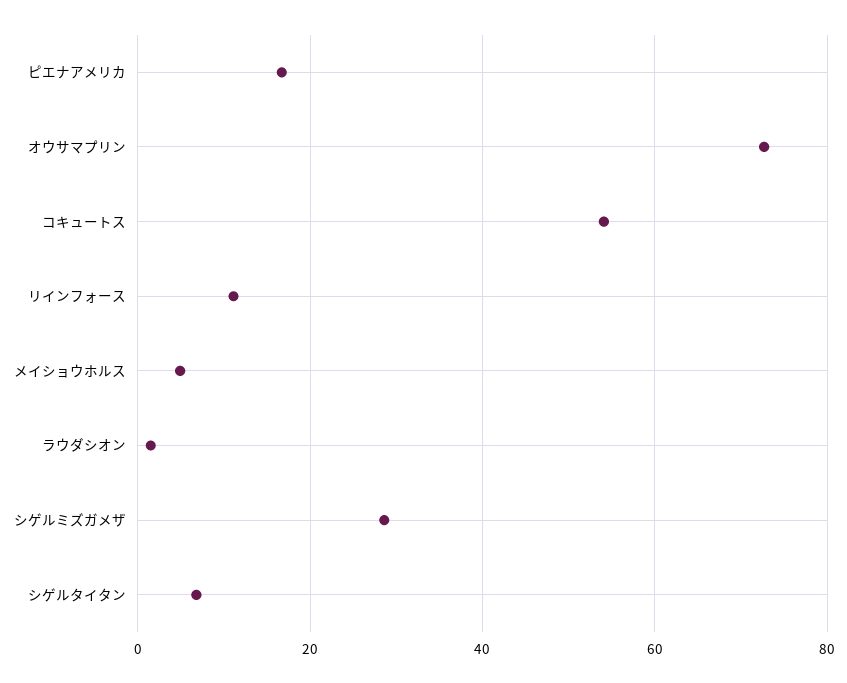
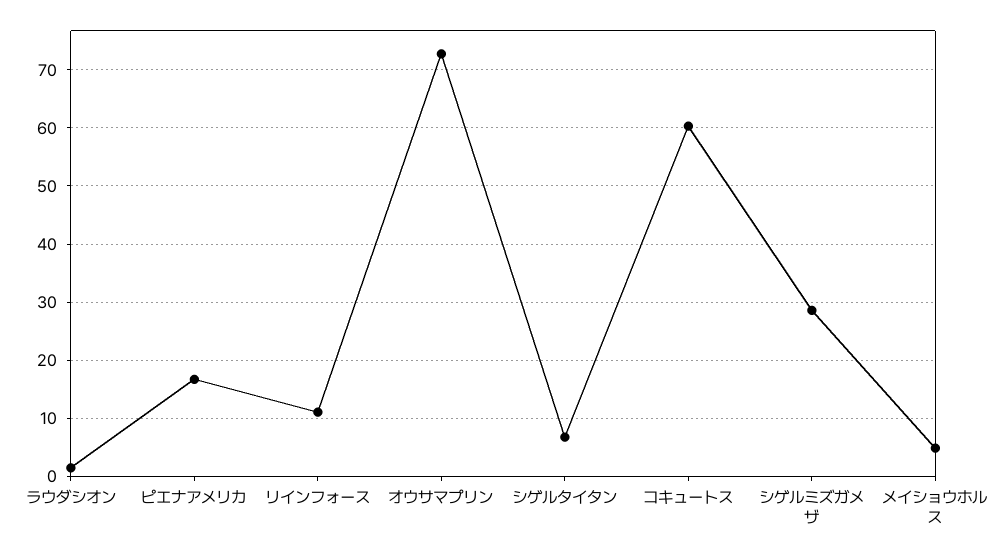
  {
    "ピエナアメリカ": 16,
    "オウサマプリン": 72,
-   "コキュートス": 54,
+   "コキュートス": 60,
    "リインフォース": 12,
    "メイショウホルス": 4,
    "ラウダシオン": 2,
    "シゲルミズガメザ": 28,
    "シゲルタイタン": 6
  }

